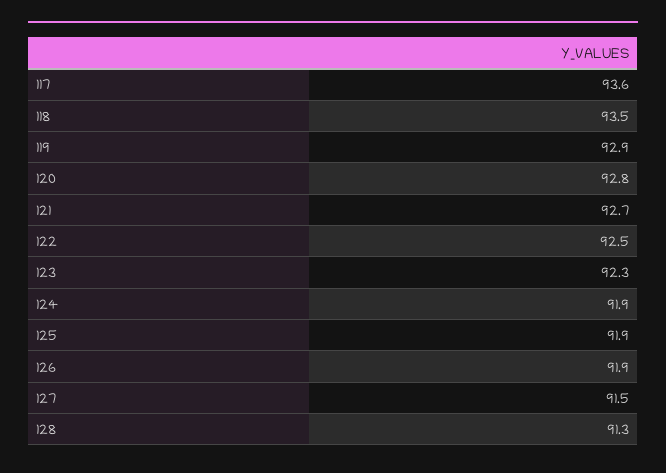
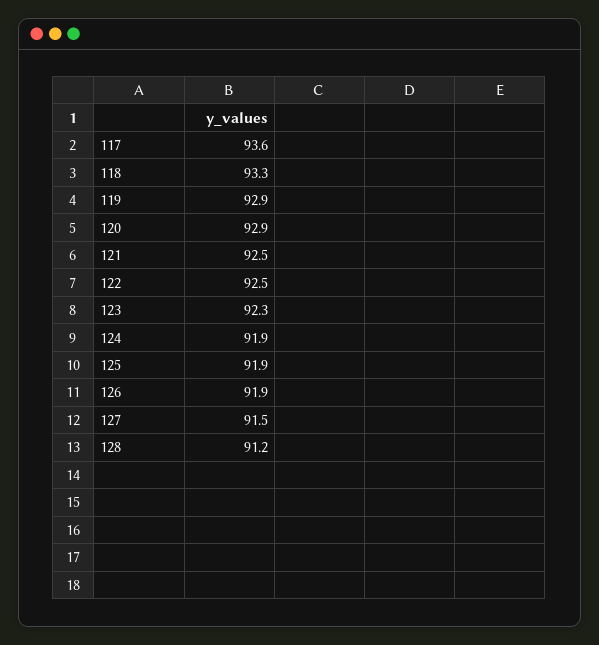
  {
    "117": 93.6,
-   "118": 93.5,
+   "118": 93.3,
    "119": 92.9,
-   "120": 92.8,
+   "120": 92.9,
-   "121": 92.7,
+   "121": 92.5,
    "122": 92.5,
    "123": 92.3,
    "124": 91.9,
    "125": 91.9,
    "126": 91.9,
    "127": 91.5,
-   "128": 91.3
+   "128": 91.2
  }

